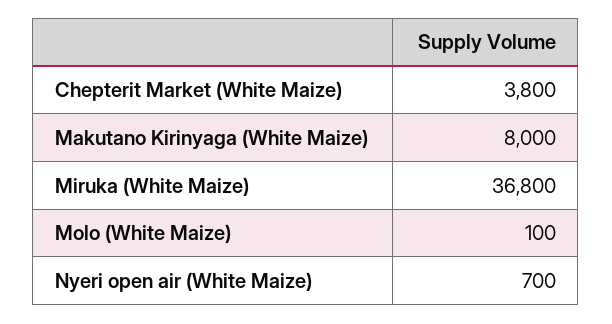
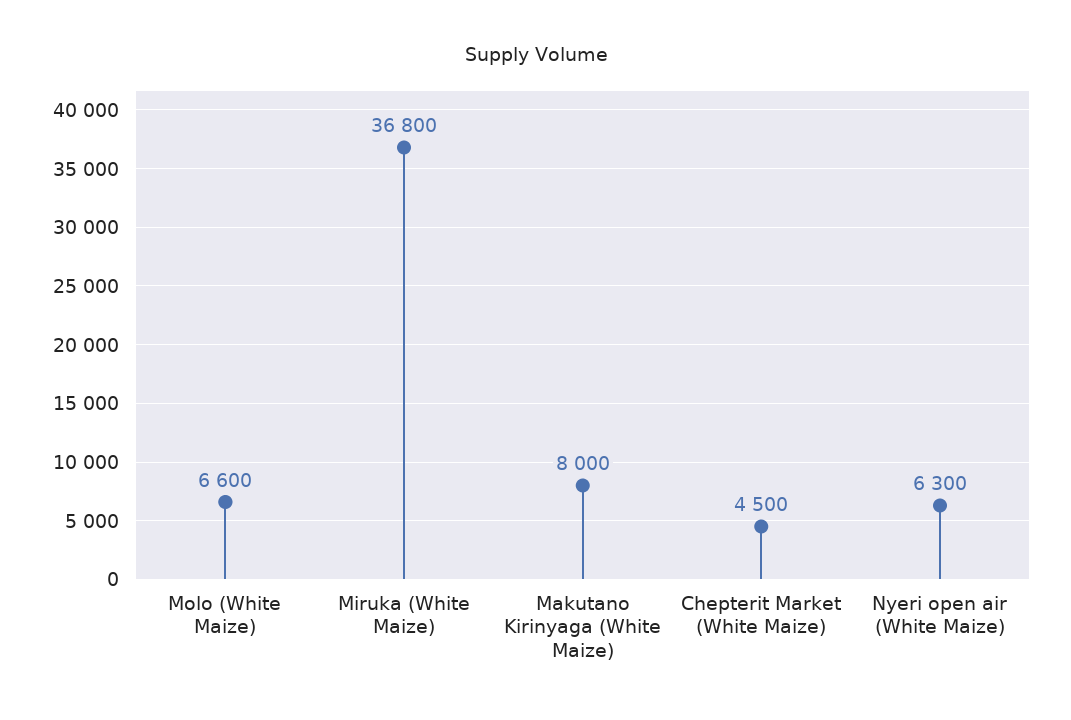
  {
-   "Chepterit Market (White Maize)": 3800,
+   "Chepterit Market (White Maize)": 4500,
    "Makutano Kirinyaga (White Maize)": 8000,
    "Miruka (White Maize)": 36800,
-   "Molo (White Maize)": 100,
+   "Molo (White Maize)": 6600,
-   "Nyeri open air (White Maize)": 700
+   "Nyeri open air (White Maize)": 6300
  }

